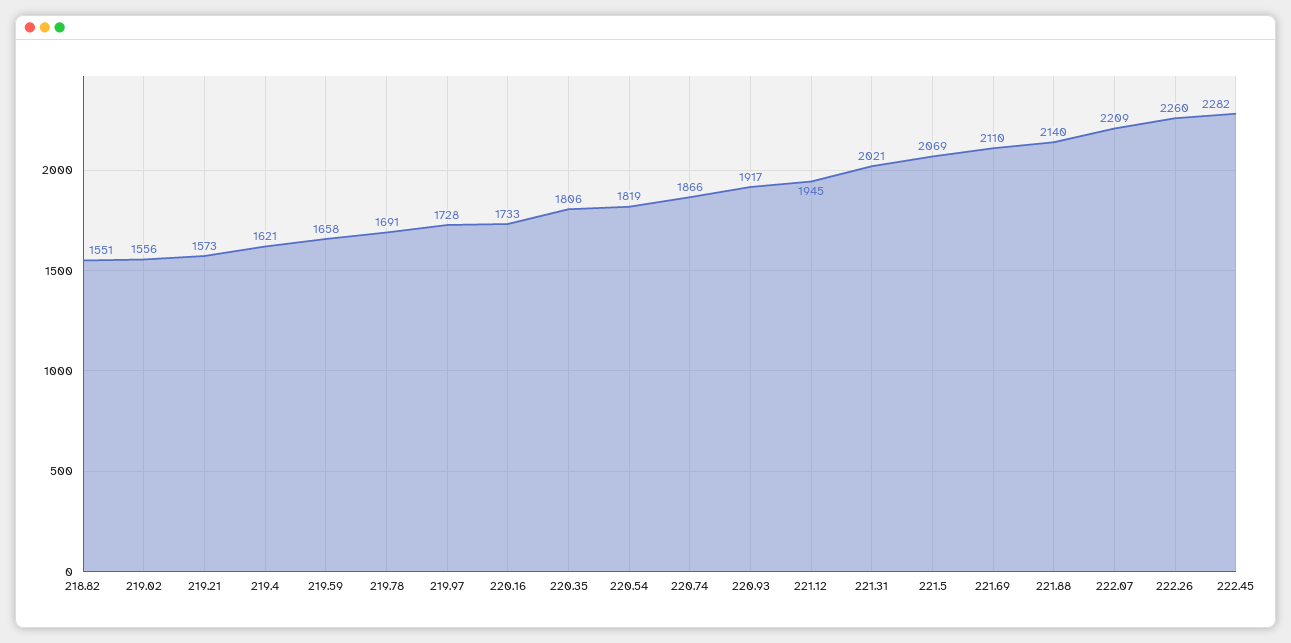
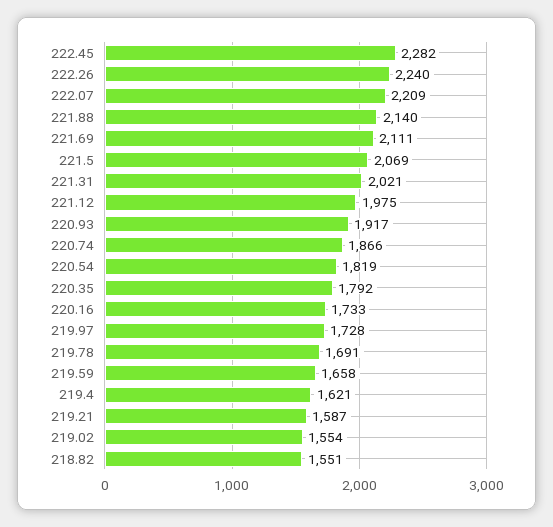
  {
    "218.82": 1551,
-   "219.02": 1556,
+   "219.02": 1554,
-   "219.21": 1573,
+   "219.21": 1587,
    "219.4": 1621,
    "219.59": 1658,
    "219.78": 1691,
    "219.97": 1728,
    "220.16": 1733,
-   "220.35": 1806,
+   "220.35": 1792,
    "220.54": 1819,
    "220.74": 1866,
    "220.93": 1917,
-   "221.12": 1945,
+   "221.12": 1975,
    "221.31": 2021,
    "221.5": 2069,
-   "221.69": 2110,
+   "221.69": 2111,
    "221.88": 2140,
    "222.07": 2209,
-   "222.26": 2260,
+   "222.26": 2240,
    "222.45": 2282
  }

